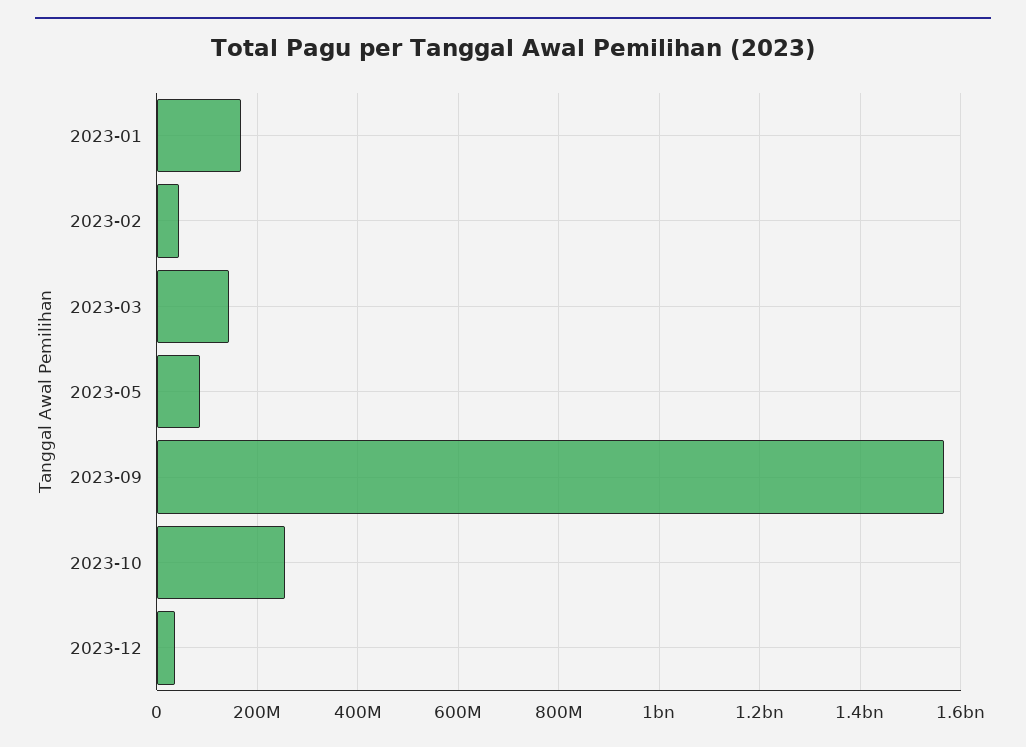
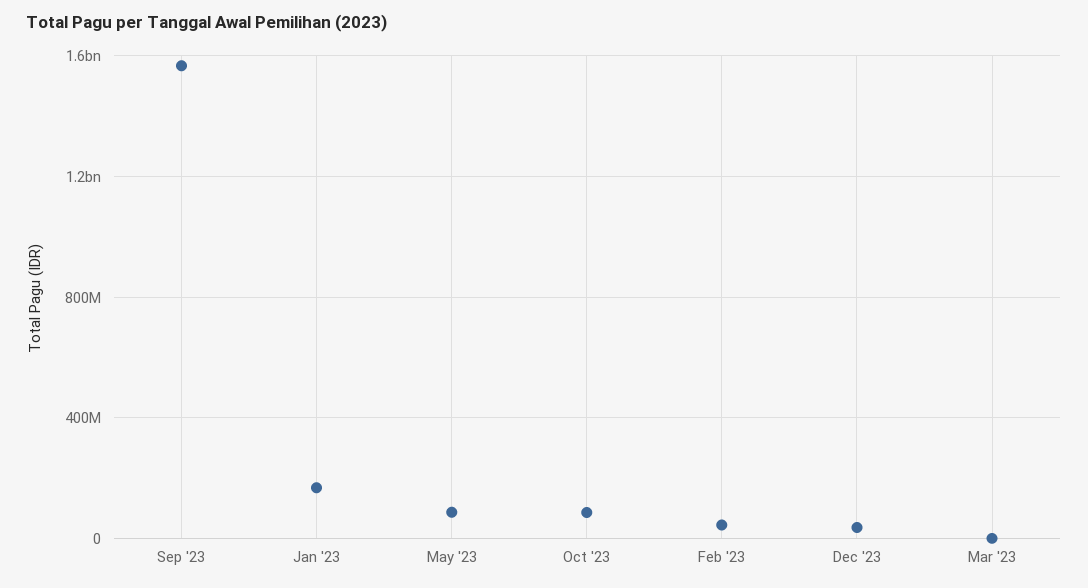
  {
    "2023-01": 160000000,
    "2023-02": 40000000,
-   "2023-03": 140000000,
+   "2023-03": 0,
    "2023-05": 80000000,
    "2023-09": 1560000000,
-   "2023-10": 260000000,
+   "2023-10": 100000000,
    "2023-12": 40000000
  }

